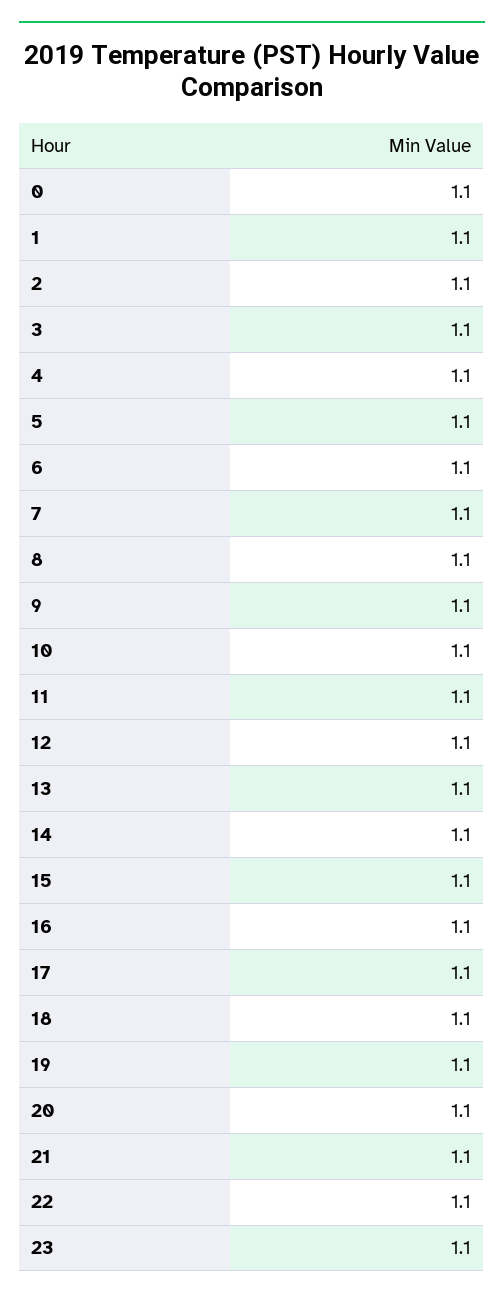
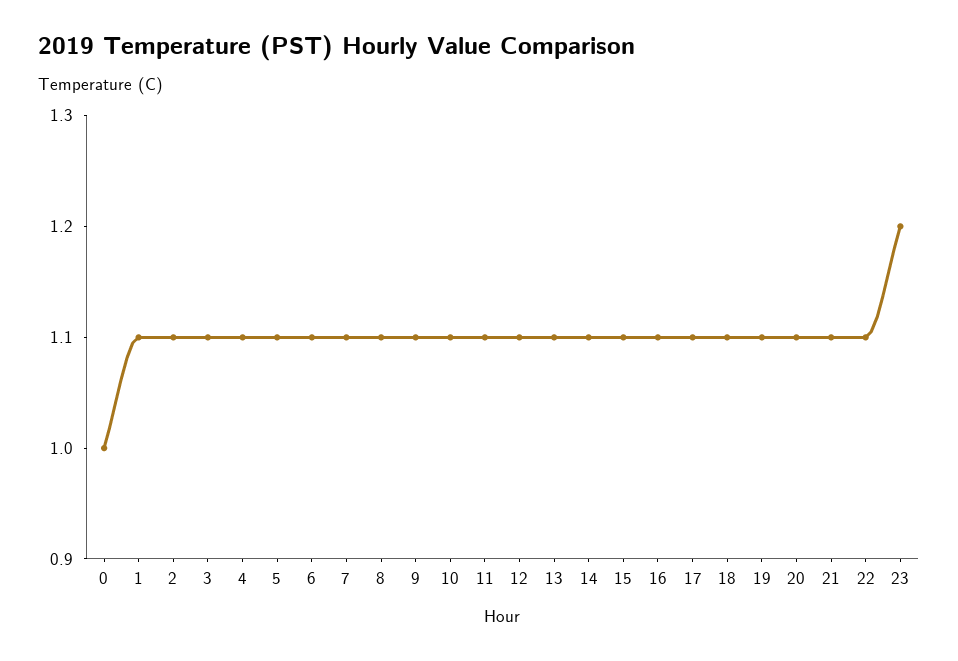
  {
-   "0": 1.1,
+   "0": 1,
    "1": 1.1,
    "2": 1.1,
    "3": 1.1,
    "4": 1.1,
    "5": 1.1,
    "6": 1.1,
    "7": 1.1,
    "8": 1.1,
    "9": 1.1,
    "10": 1.1,
    "11": 1.1,
    "12": 1.1,
    "13": 1.1,
    "14": 1.1,
    "15": 1.1,
    "16": 1.1,
    "17": 1.1,
    "18": 1.1,
    "19": 1.1,
    "20": 1.1,
    "21": 1.1,
    "22": 1.1,
-   "23": 1.1
+   "23": 1.2
  }

